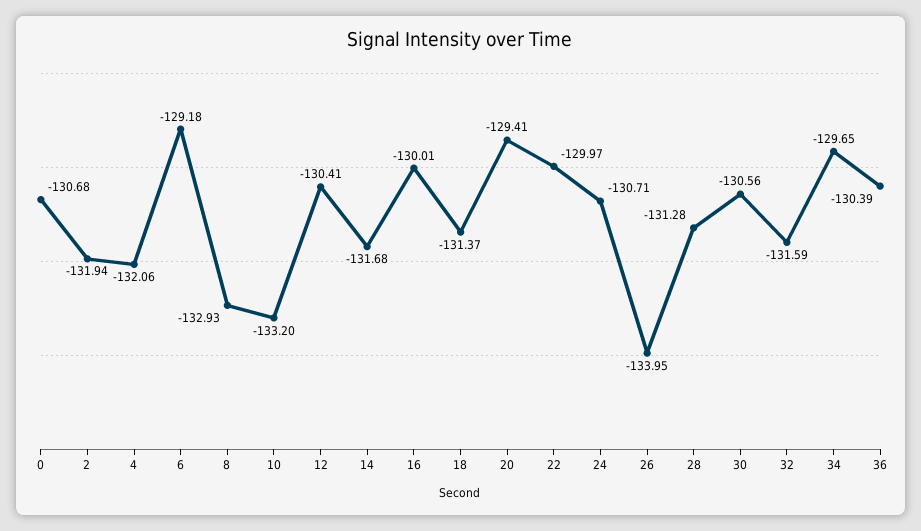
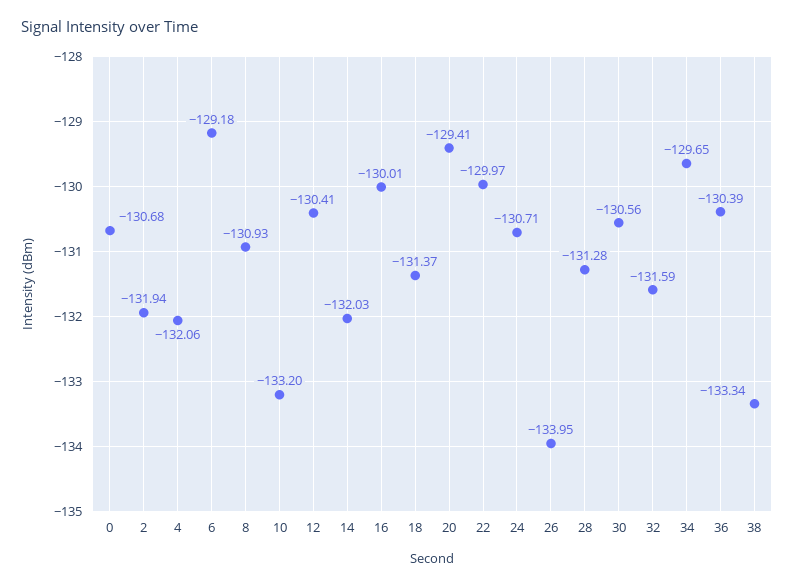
  {
    "0": -130.68,
    "2": -131.94,
    "4": -132.06,
    "6": -129.18,
-   "8": -132.93,
+   "8": -130.93,
    "10": -133.2,
    "12": -130.41,
-   "14": -131.68,
+   "14": -132.03,
    "16": -130.01,
    "18": -131.37,
    "20": -129.41,
    "22": -129.97,
    "24": -130.71,
    "26": -133.95,
    "28": -131.28,
    "30": -130.56,
    "32": -131.59,
    "34": -129.65,
-   "36": -130.39
+   "36": -130.39,
+   "38": -133.34
  }

